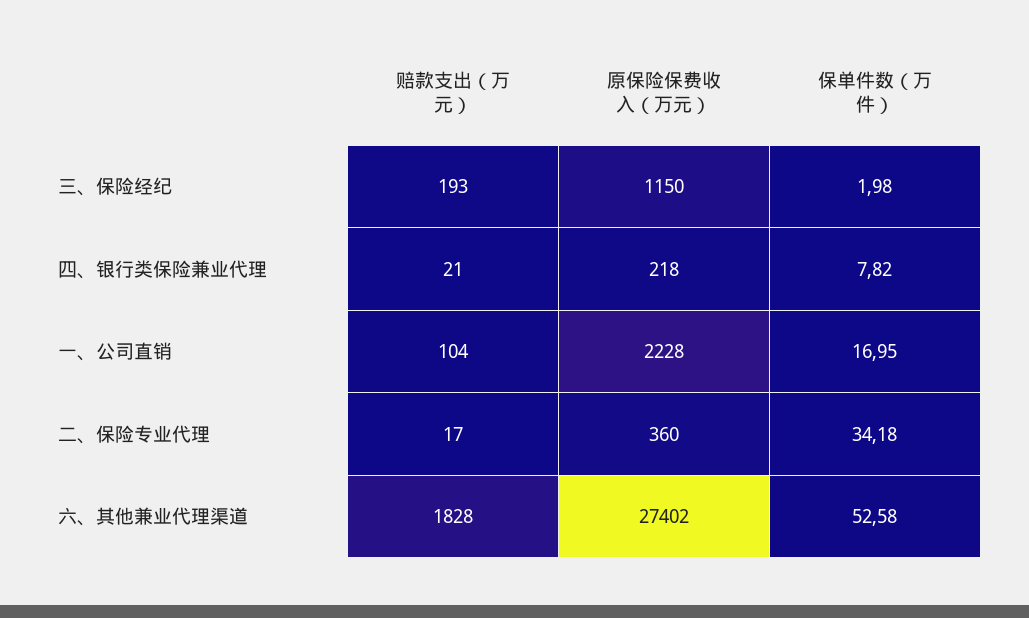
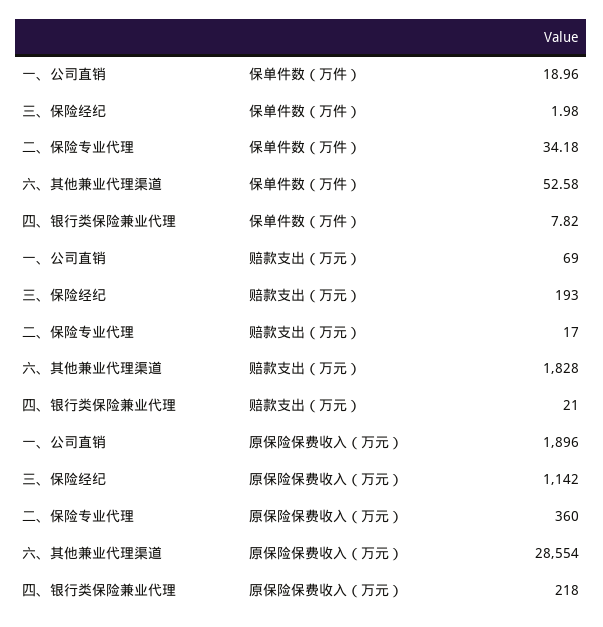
  {
    "赔款支出（万元）": {
      "三、保险经纪": 193,
      "四、银行类保险兼业代理": 21,
-     "一、公司直销": 104,
+     "一、公司直销": 69,
      "二、保险专业代理": 17,
      "六、其他兼业代理渠道": 1828
    },
    "原保险保费收入（万元）": {
-     "三、保险经纪": 1150,
+     "三、保险经纪": 1142,
      "四、银行类保险兼业代理": 218,
-     "一、公司直销": 2228,
+     "一、公司直销": 1896,
      "二、保险专业代理": 360,
-     "六、其他兼业代理渠道": 27402
+     "六、其他兼业代理渠道": 28554
    },
    "保单件数（万件）": {
      "三、保险经纪": 1.98,
      "四、银行类保险兼业代理": 7.82,
-     "一、公司直销": 16.95,
+     "一、公司直销": 18.96,
      "二、保险专业代理": 34.18,
      "六、其他兼业代理渠道": 52.58
    }
  }

